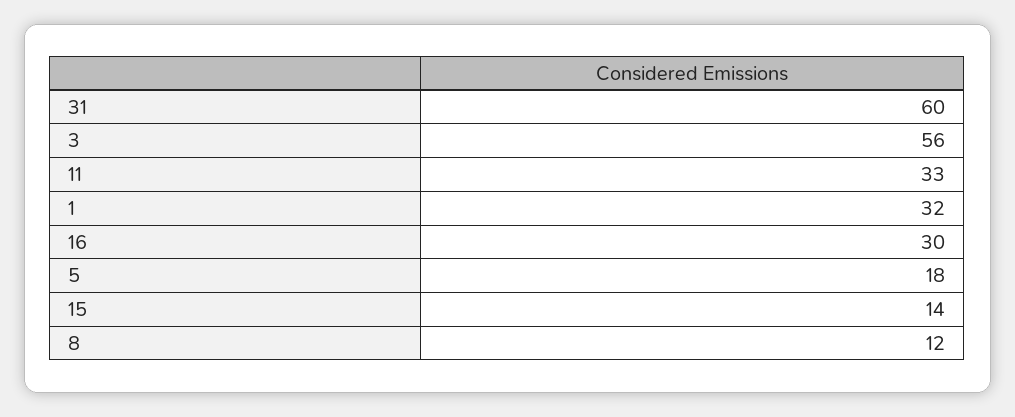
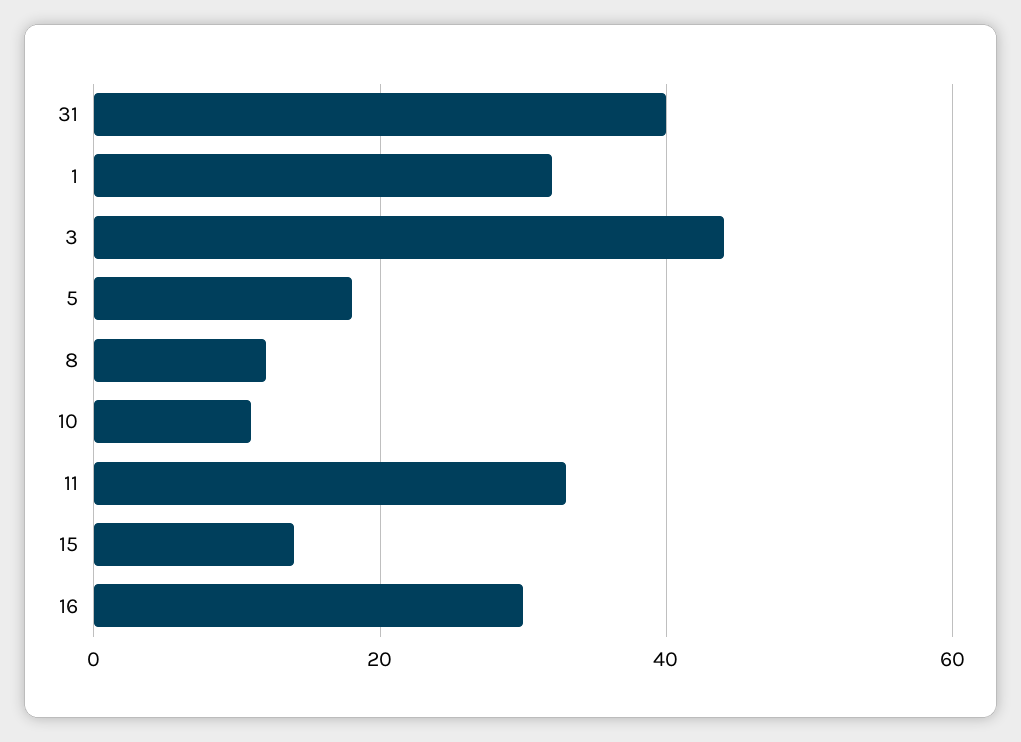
  {
-   "31": 60,
+   "31": 40,
-   "3": 56,
+   "3": 45,
    "11": 33,
    "1": 32,
    "16": 30,
    "5": 18,
    "15": 14,
-   "8": 12
+   "8": 12,
+   "10": 10
  }

